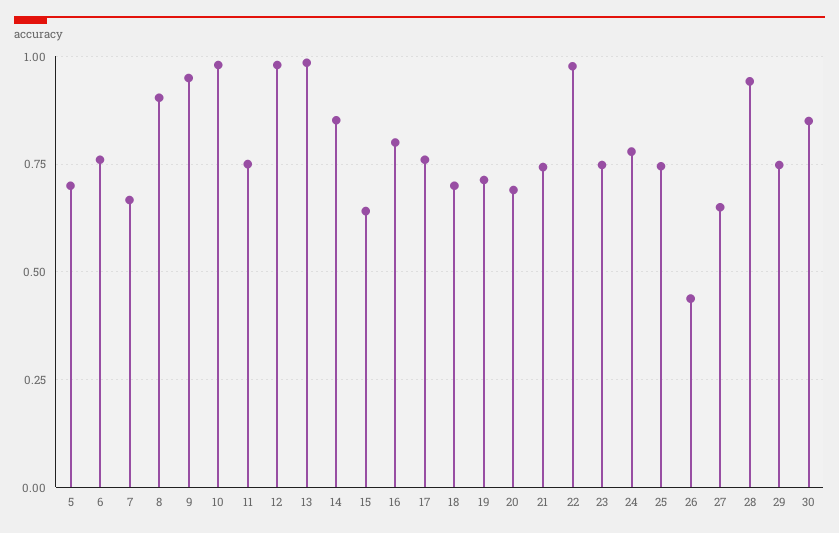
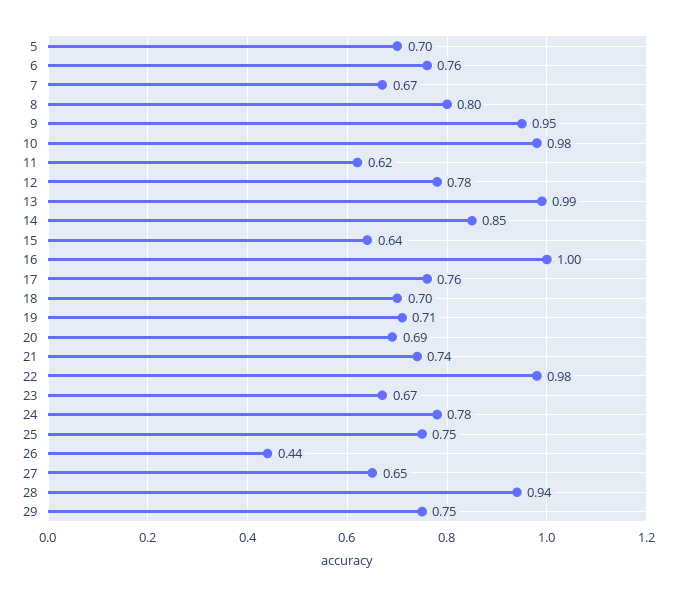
  {
    "5": 0.7,
    "6": 0.76,
    "7": 0.67,
-   "8": 0.9,
+   "8": 0.8,
    "9": 0.95,
    "10": 0.98,
-   "11": 0.75,
+   "11": 0.62,
-   "12": 0.975,
+   "12": 0.78,
    "13": 0.99,
    "14": 0.85,
    "15": 0.64,
-   "16": 0.8,
+   "16": 1,
    "17": 0.76,
    "18": 0.7,
    "19": 0.71,
    "20": 0.69,
    "21": 0.74,
    "22": 0.98,
-   "23": 0.75,
+   "23": 0.67,
    "24": 0.78,
    "25": 0.75,
    "26": 0.44,
    "27": 0.65,
    "28": 0.94,
-   "29": 0.75,
+   "29": 0.75
-   "30": 0.85
  }

